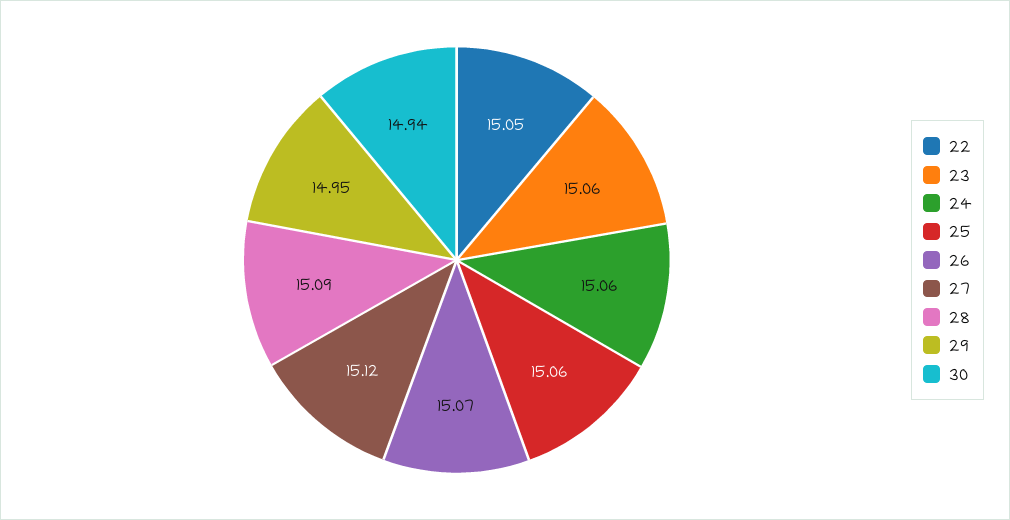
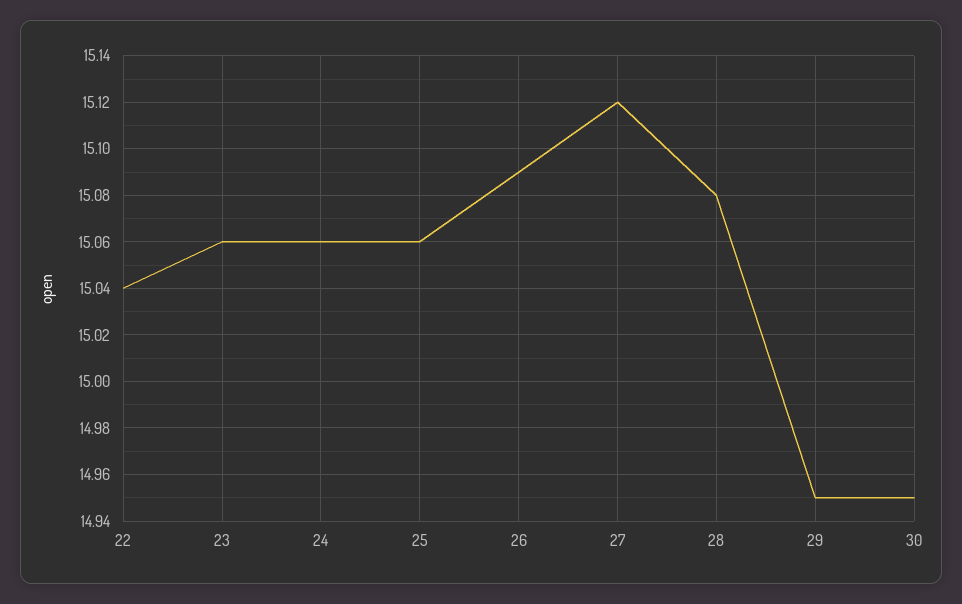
  {
-   "22": 15.05,
+   "22": 15.04,
    "23": 15.06,
    "24": 15.06,
    "25": 15.06,
-   "26": 15.07,
+   "26": 15.09,
    "27": 15.12,
-   "28": 15.09,
+   "28": 15.08,
    "29": 14.95,
-   "30": 14.94
+   "30": 14.95
  }

